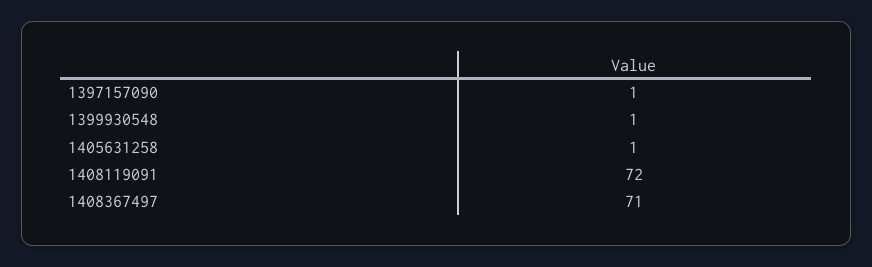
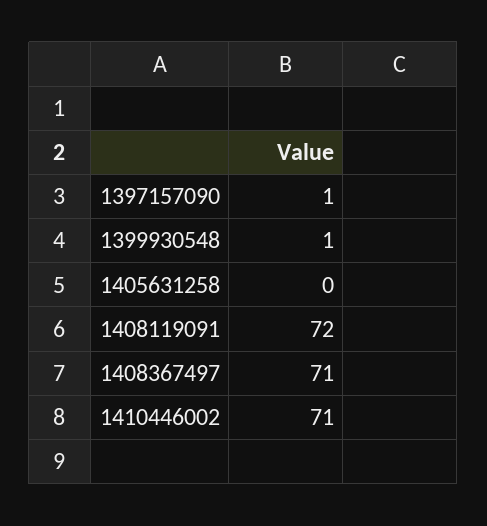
  {
    "1397157090": 1,
    "1399930548": 1,
-   "1405631258": 1,
+   "1405631258": 0,
    "1408119091": 72,
-   "1408367497": 71
+   "1408367497": 71,
+   "1410446002": 71
  }

